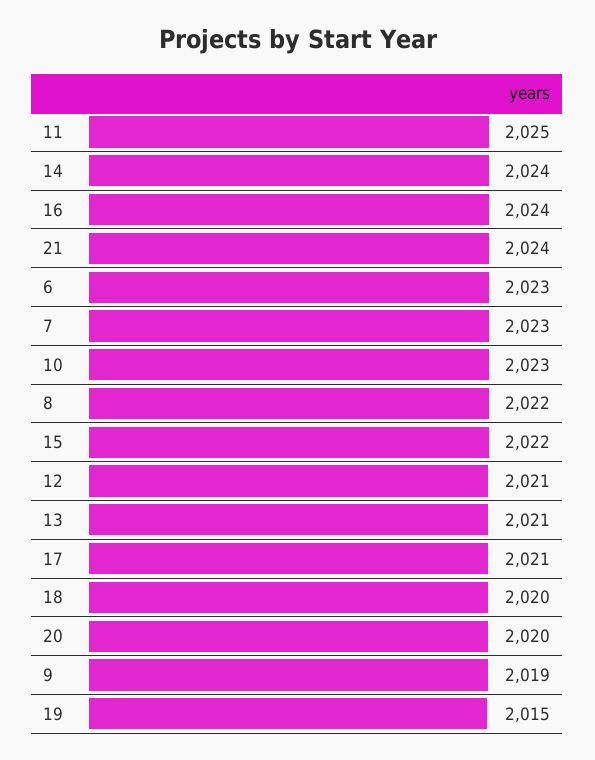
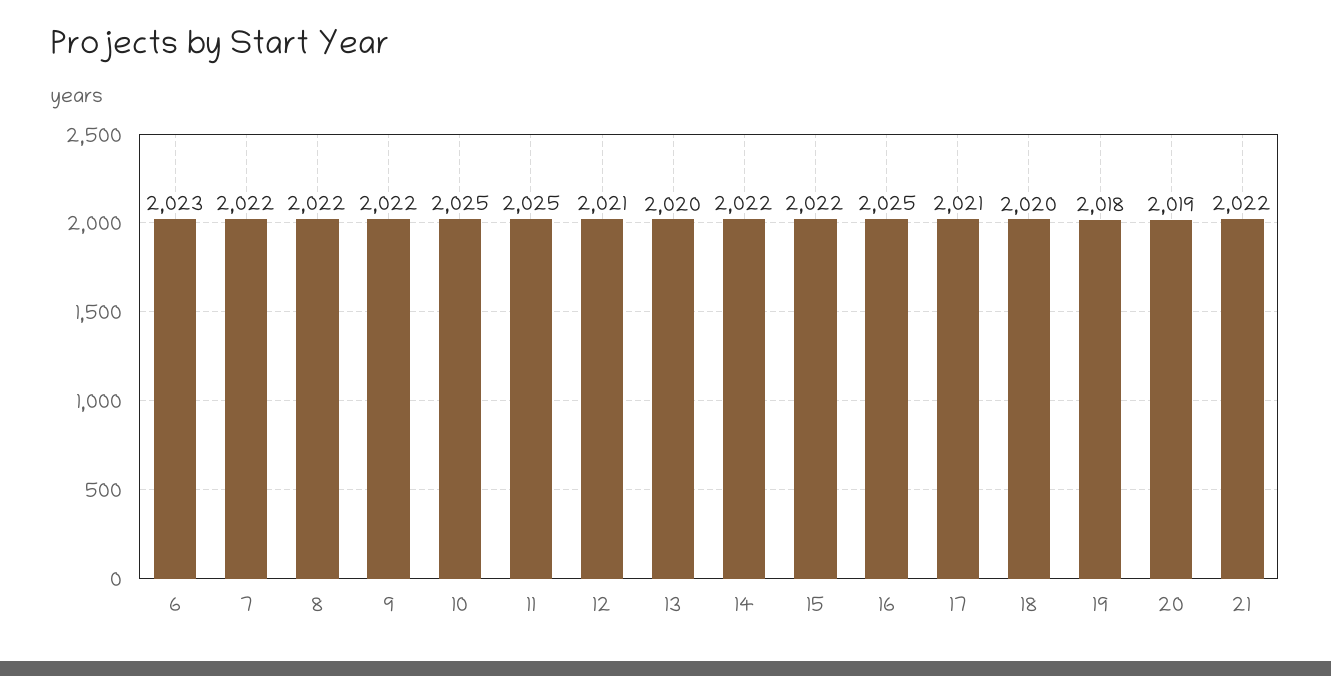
  {
    "11": 2025,
-   "14": 2024,
+   "14": 2022,
-   "16": 2024,
+   "16": 2025,
-   "21": 2024,
+   "21": 2022,
    "6": 2023,
-   "7": 2023,
+   "7": 2022,
-   "10": 2023,
+   "10": 2025,
    "8": 2022,
    "15": 2022,
    "12": 2021,
-   "13": 2021,
+   "13": 2020,
    "17": 2021,
    "18": 2020,
-   "20": 2020,
+   "20": 2019,
-   "9": 2019,
+   "9": 2022,
-   "19": 2015
+   "19": 2018
  }

